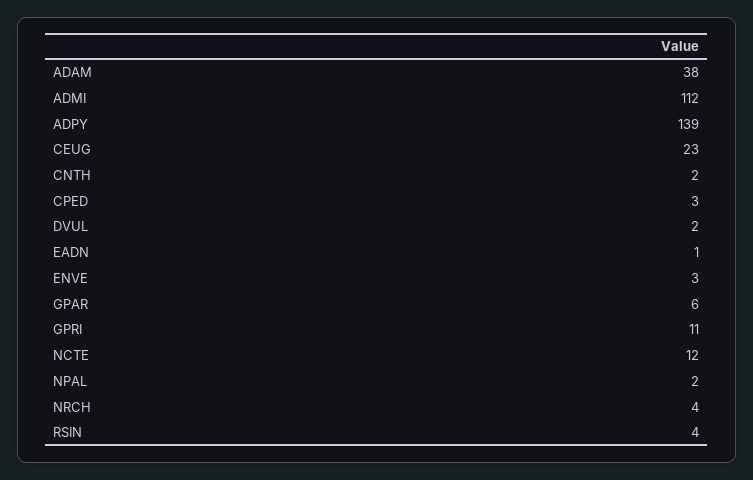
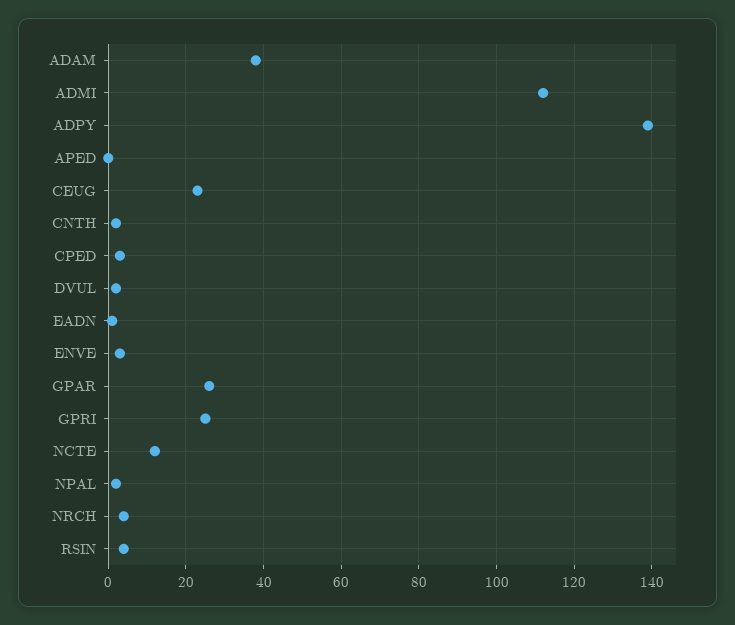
  {
    "ADAM": 38,
    "ADMI": 112,
    "ADPY": 139,
    "CEUG": 23,
    "CNTH": 2,
    "CPED": 3,
    "DVUL": 2,
    "EADN": 1,
    "ENVE": 3,
-   "GPAR": 6,
+   "GPAR": 25,
-   "GPRI": 11,
+   "GPRI": 25,
    "NCTE": 12,
    "NPAL": 2,
    "NRCH": 4,
-   "RSIN": 4
+   "RSIN": 4,
+   "APED": 0
  }

